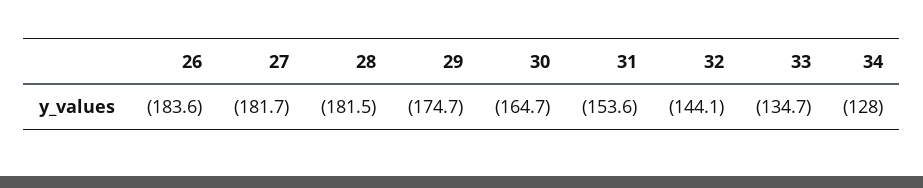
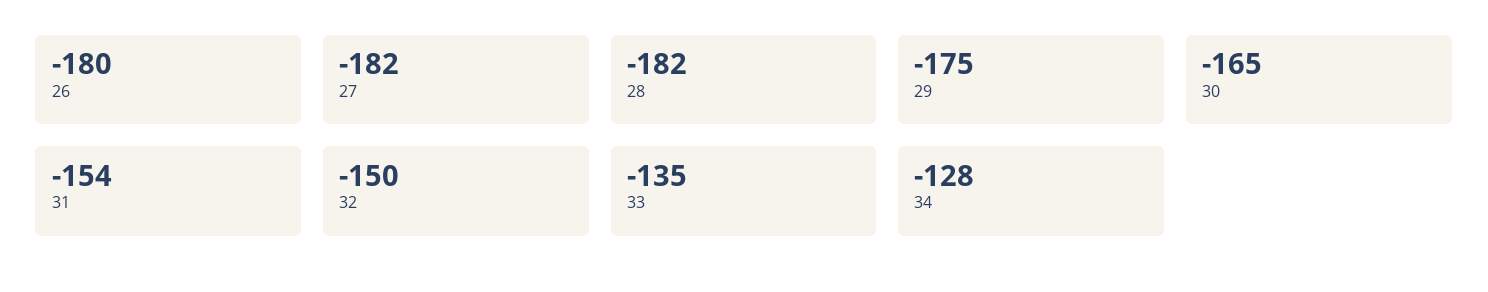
  {
-   "26": -183.6,
+   "26": -180,
    "27": -181.7,
    "28": -181.5,
    "29": -174.7,
    "30": -164.7,
    "31": -153.6,
-   "32": -144.1,
+   "32": -150,
    "33": -134.7,
    "34": -128
  }

